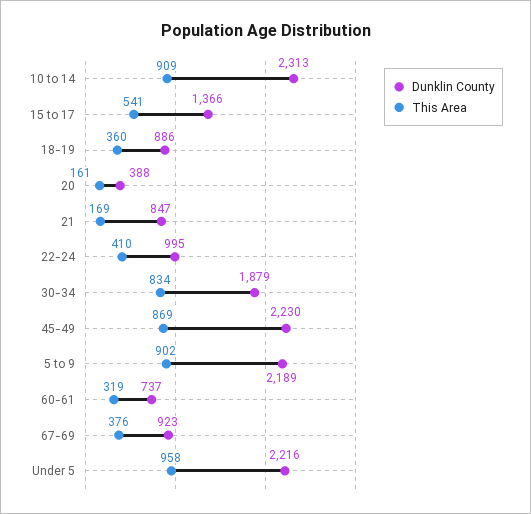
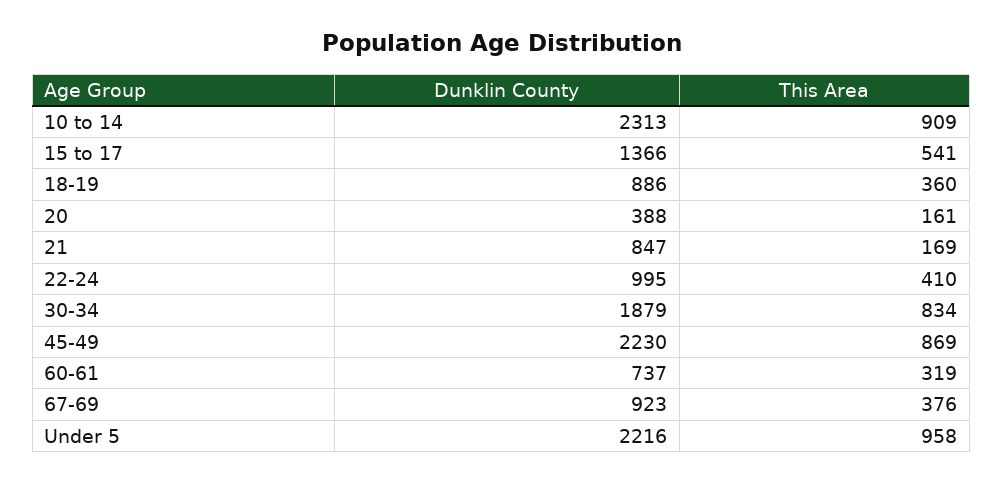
  {
    "Dunklin County": {
      "10 to 14": 2313,
      "15 to 17": 1366,
      "18-19": 886,
      "20": 388,
      "21": 847,
      "22-24": 995,
      "30-34": 1879,
      "45-49": 2230,
-     "5 to 9": 2189,
      "60-61": 737,
      "67-69": 923,
      "Under 5": 2216
    },
    "This Area": {
      "10 to 14": 909,
      "15 to 17": 541,
      "18-19": 360,
      "20": 161,
      "21": 169,
      "22-24": 410,
      "30-34": 834,
      "45-49": 869,
-     "5 to 9": 902,
      "60-61": 319,
      "67-69": 376,
      "Under 5": 958
    }
  }

